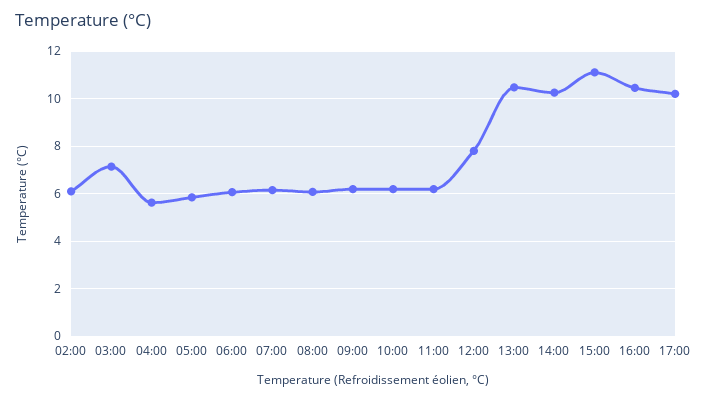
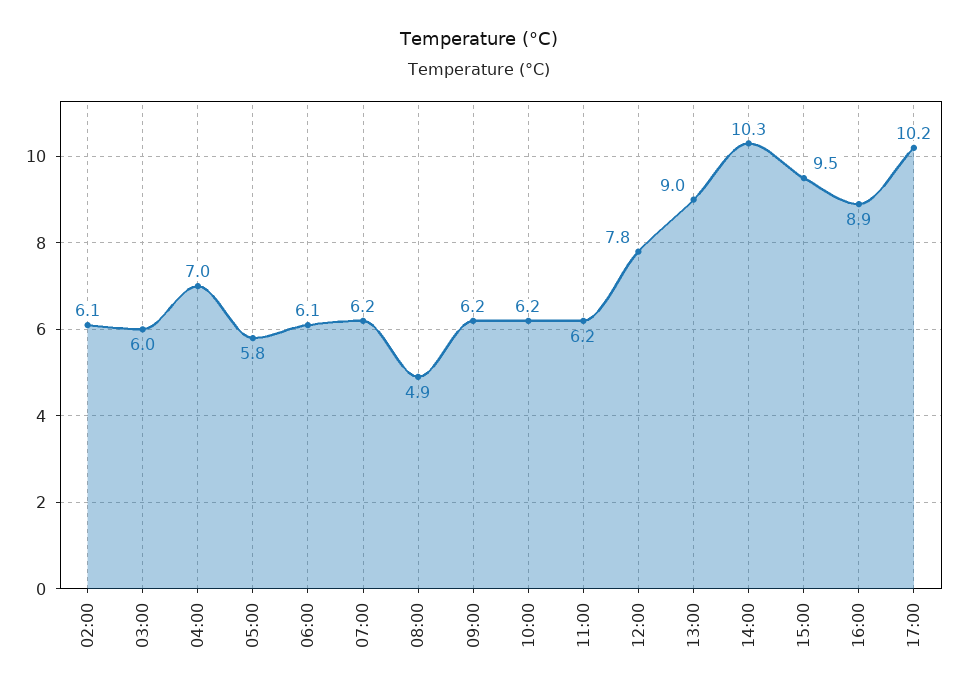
  {
    "02:00": 6.1,
-   "03:00": 7,
+   "03:00": 6,
-   "04:00": 5.5,
+   "04:00": 7,
    "05:00": 5.8,
    "06:00": 6.1,
    "07:00": 6.2,
-   "08:00": 6,
+   "08:00": 4.9,
    "09:00": 6.2,
    "10:00": 6.2,
    "11:00": 6.2,
    "12:00": 7.8,
-   "13:00": 10.5,
+   "13:00": 9,
    "14:00": 10.3,
-   "15:00": 11,
+   "15:00": 9.5,
-   "16:00": 10.5,
+   "16:00": 8.9,
    "17:00": 10.2
  }

